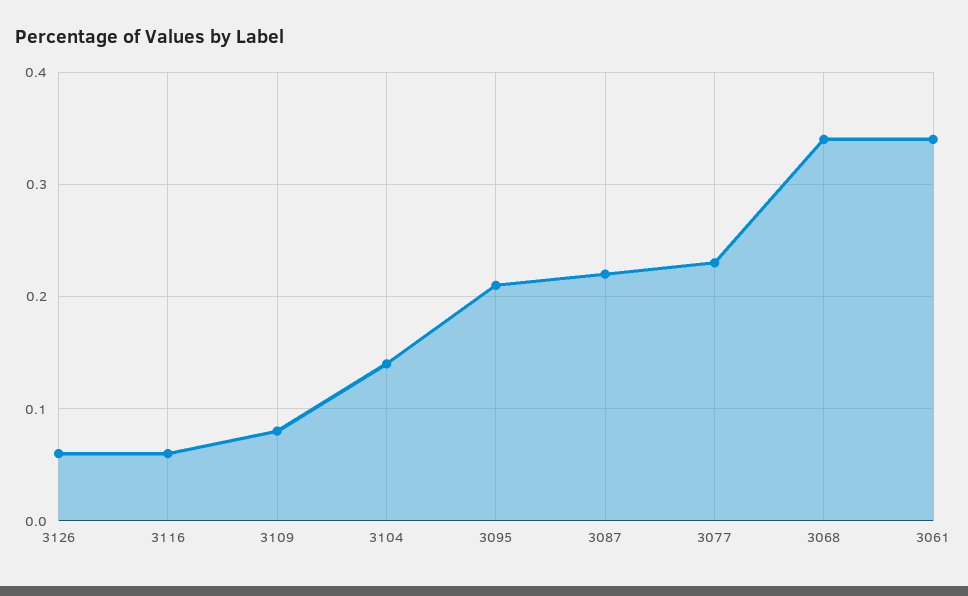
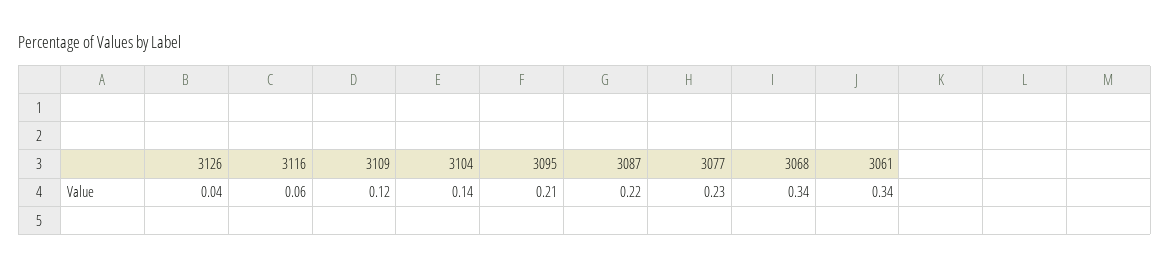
  {
-   "3126": 0.06,
+   "3126": 0.04,
    "3116": 0.06,
-   "3109": 0.08,
+   "3109": 0.12,
    "3104": 0.14,
    "3095": 0.21,
    "3087": 0.22,
    "3077": 0.23,
    "3068": 0.34,
    "3061": 0.34
  }

